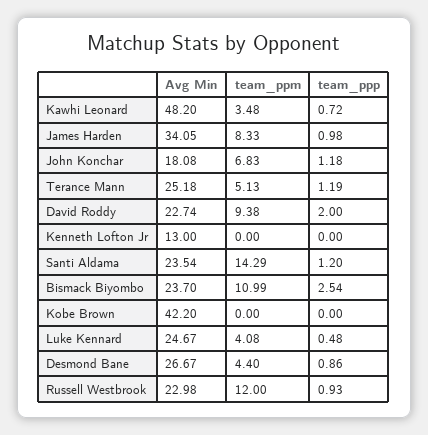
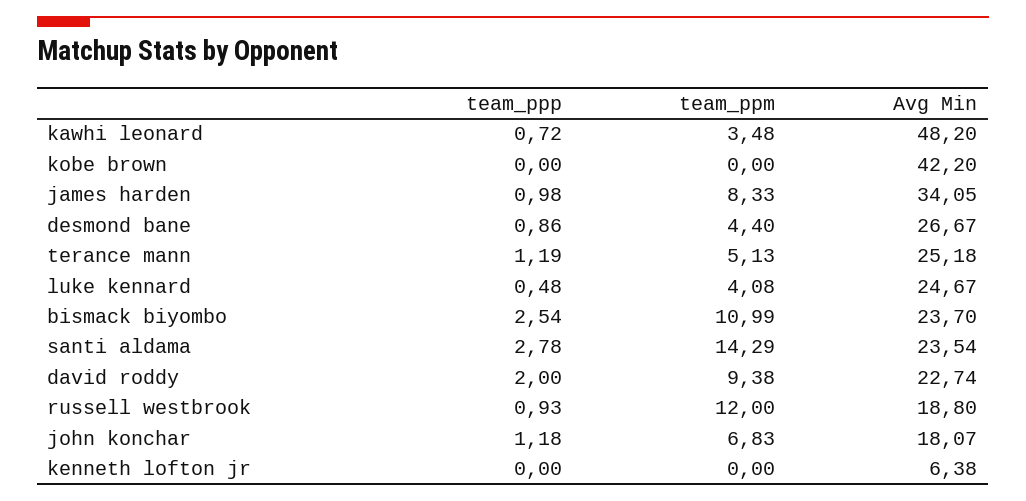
  {
    "Avg Min": {
      "Kawhi Leonard": 48.2,
      "James Harden": 34.05,
-     "John Konchar": 18.08,
+     "John Konchar": 18.07,
      "Terance Mann": 25.18,
      "David Roddy": 22.74,
-     "Kenneth Lofton Jr": 13,
+     "Kenneth Lofton Jr": 6.38,
      "Santi Aldama": 23.54,
      "Bismack Biyombo": 23.7,
      "Kobe Brown": 42.2,
      "Luke Kennard": 24.67,
      "Desmond Bane": 26.67,
-     "Russell Westbrook": 22.98
+     "Russell Westbrook": 18.8
    },
    "team_ppm": {
      "Kawhi Leonard": 3.48,
      "James Harden": 8.33,
      "John Konchar": 6.83,
      "Terance Mann": 5.13,
      "David Roddy": 9.38,
      "Kenneth Lofton Jr": 0,
      "Santi Aldama": 14.29,
      "Bismack Biyombo": 10.99,
      "Kobe Brown": 0,
      "Luke Kennard": 4.08,
      "Desmond Bane": 4.4,
      "Russell Westbrook": 12
    },
    "team_ppp": {
      "Kawhi Leonard": 0.72,
      "James Harden": 0.98,
      "John Konchar": 1.18,
      "Terance Mann": 1.19,
      "David Roddy": 2,
      "Kenneth Lofton Jr": 0,
-     "Santi Aldama": 1.2,
+     "Santi Aldama": 2.78,
      "Bismack Biyombo": 2.54,
      "Kobe Brown": 0,
      "Luke Kennard": 0.48,
      "Desmond Bane": 0.86,
      "Russell Westbrook": 0.93
    }
  }

